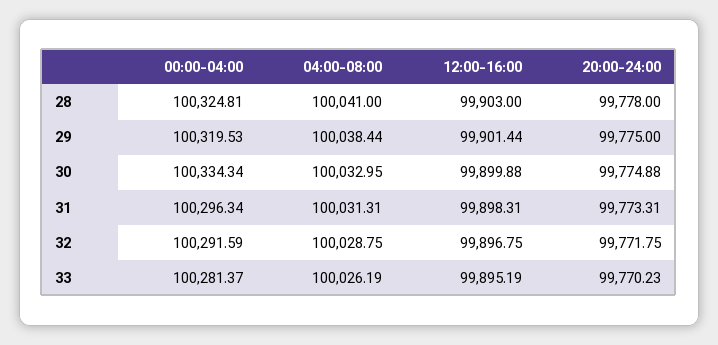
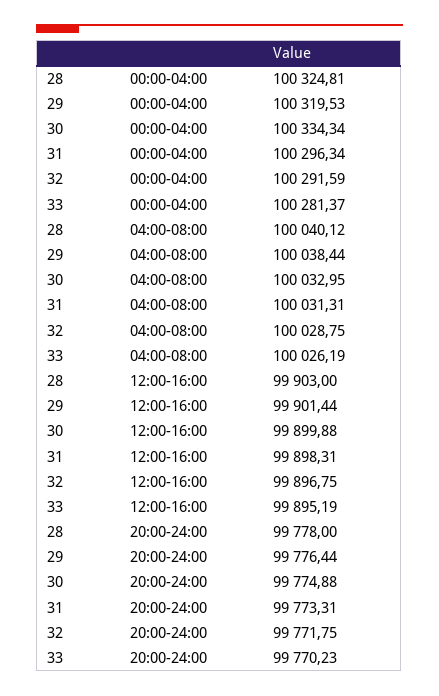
  {
    "00:00-04:00": {
      "28": 100324.81,
      "29": 100319.53,
      "30": 100334.34,
      "31": 100296.34,
      "32": 100291.59,
      "33": 100281.37
    },
    "04:00-08:00": {
-     "28": 100041,
+     "28": 100040.12,
      "29": 100038.44,
      "30": 100032.95,
      "31": 100031.31,
      "32": 100028.75,
      "33": 100026.19
    },
    "12:00-16:00": {
      "28": 99903,
      "29": 99901.44,
      "30": 99899.88,
      "31": 99898.31,
      "32": 99896.75,
      "33": 99895.19
    },
    "20:00-24:00": {
      "28": 99778,
-     "29": 99775,
+     "29": 99776.44,
      "30": 99774.88,
      "31": 99773.31,
      "32": 99771.75,
      "33": 99770.23
    }
  }

